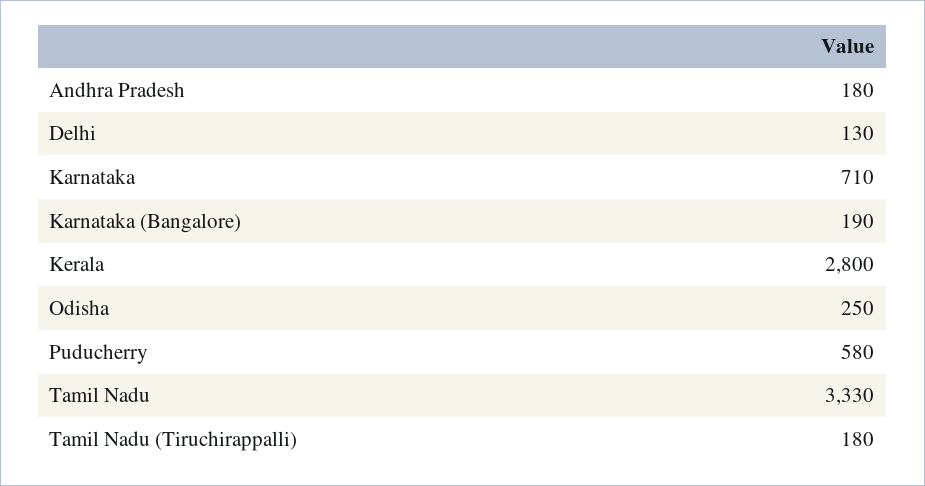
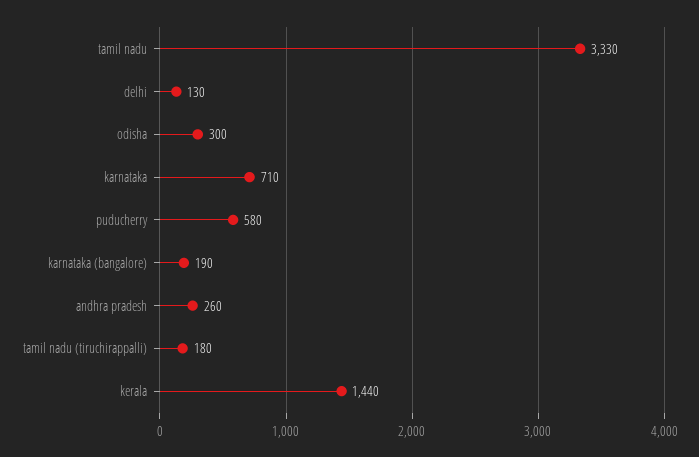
  {
-   "Andhra Pradesh": 180,
+   "Andhra Pradesh": 260,
    "Delhi": 130,
    "Karnataka": 710,
    "Karnataka (Bangalore)": 190,
-   "Kerala": 2800,
+   "Kerala": 1440,
-   "Odisha": 250,
+   "Odisha": 300,
    "Puducherry": 580,
    "Tamil Nadu": 3330,
    "Tamil Nadu (Tiruchirappalli)": 180
  }

